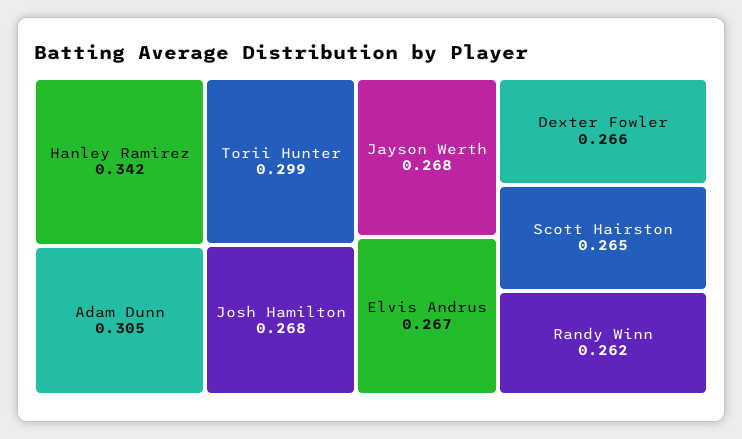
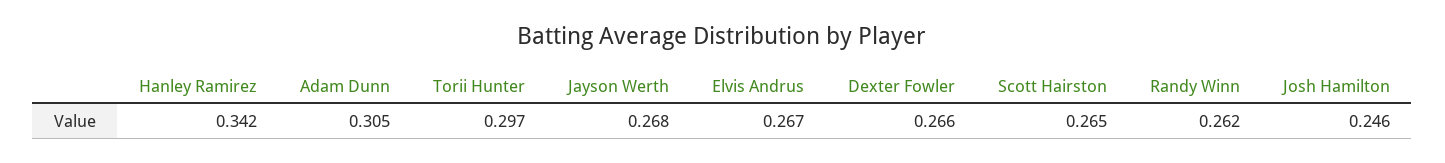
  {
    "Hanley Ramirez": 0.342,
    "Adam Dunn": 0.305,
-   "Torii Hunter": 0.299,
+   "Torii Hunter": 0.297,
-   "Josh Hamilton": 0.268,
+   "Josh Hamilton": 0.246,
    "Jayson Werth": 0.268,
    "Elvis Andrus": 0.267,
    "Dexter Fowler": 0.266,
    "Scott Hairston": 0.265,
    "Randy Winn": 0.262
  }

